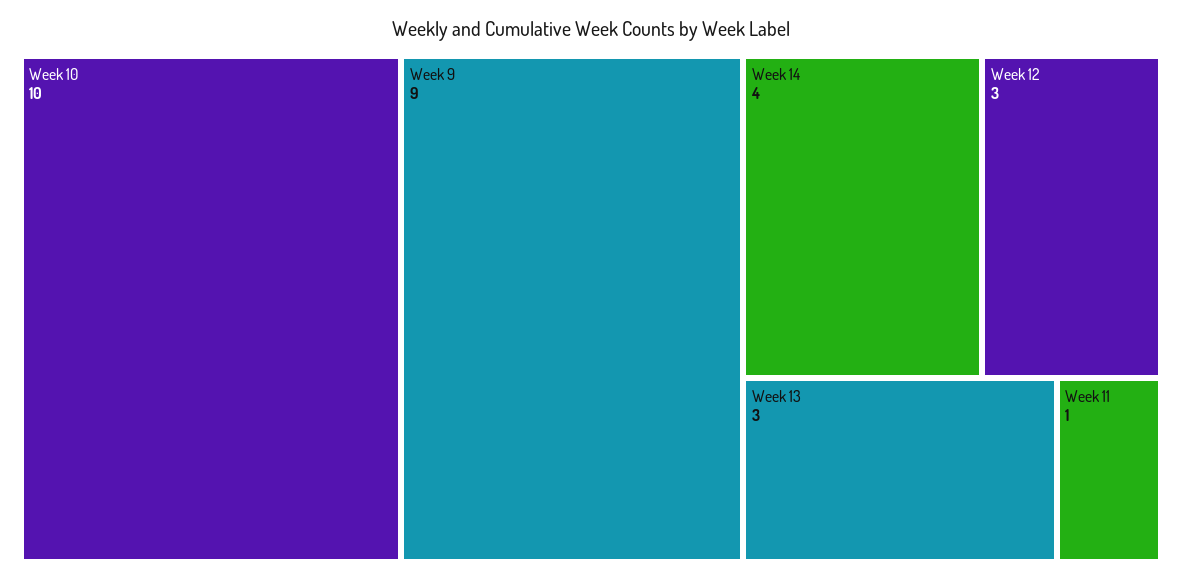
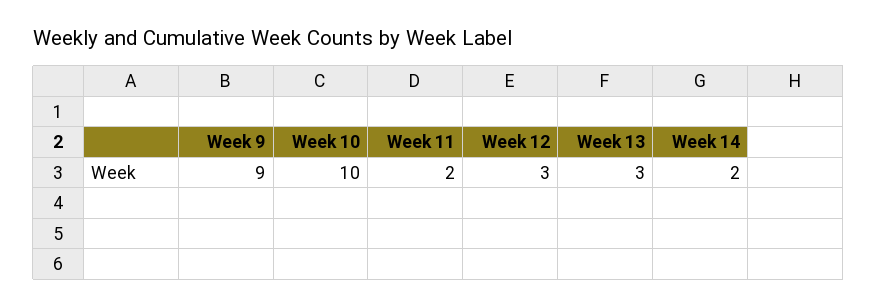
  {
    "Week 10": 10,
    "Week 9": 9,
-   "Week 14": 4,
+   "Week 14": 2,
    "Week 12": 3,
    "Week 13": 3,
-   "Week 11": 1
+   "Week 11": 2
  }

